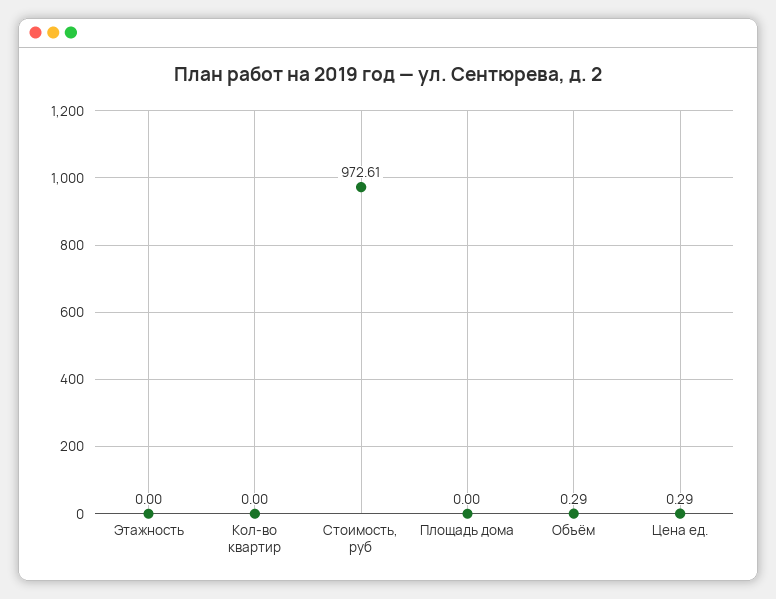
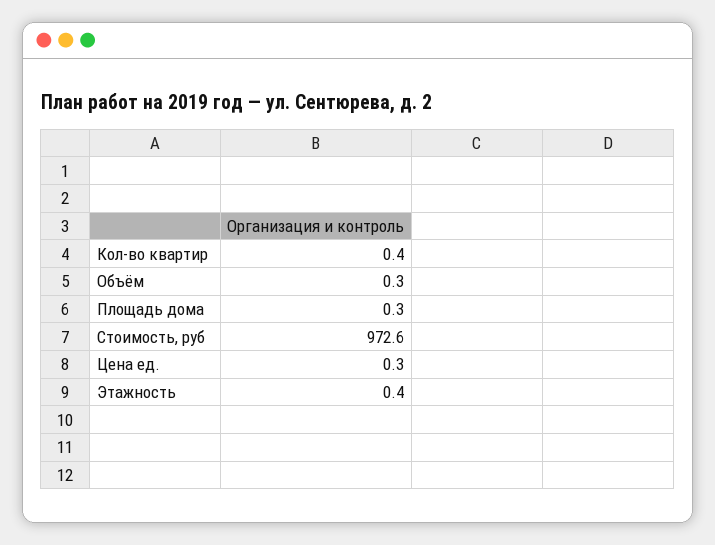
  {
-   "Этажность": 0,
+   "Этажность": 0.4,
-   "Кол-во квартир": 0,
+   "Кол-во квартир": 0.4,
    "Стоимость, руб": 972.61,
-   "Площадь дома": 0,
+   "Площадь дома": 0.3,
    "Объём": 0.29,
    "Цена ед.": 0.29
  }

